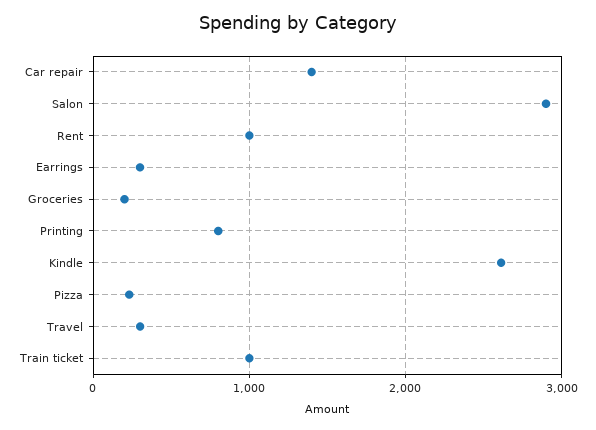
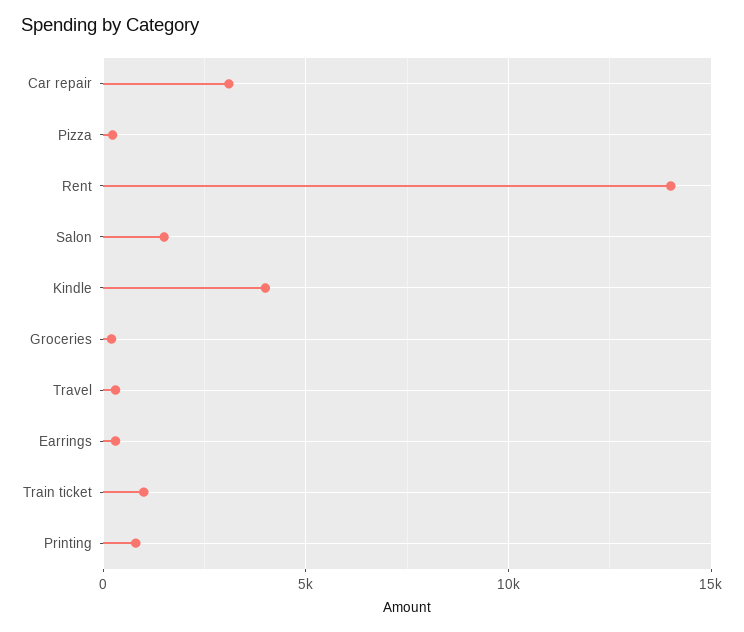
  {
-   "Car repair": 1400,
+   "Car repair": 3000,
-   "Salon": 2900,
+   "Salon": 1500,
-   "Rent": 1000,
+   "Rent": 14000,
    "Earrings": 300,
    "Groceries": 200,
    "Printing": 800,
-   "Kindle": 2600,
+   "Kindle": 4000,
    "Pizza": 200,
    "Travel": 300,
    "Train ticket": 1000
  }

